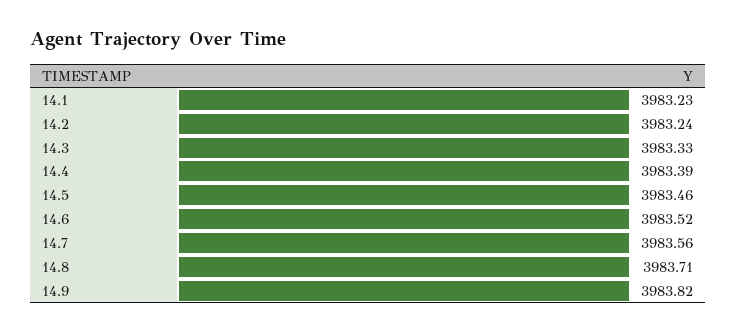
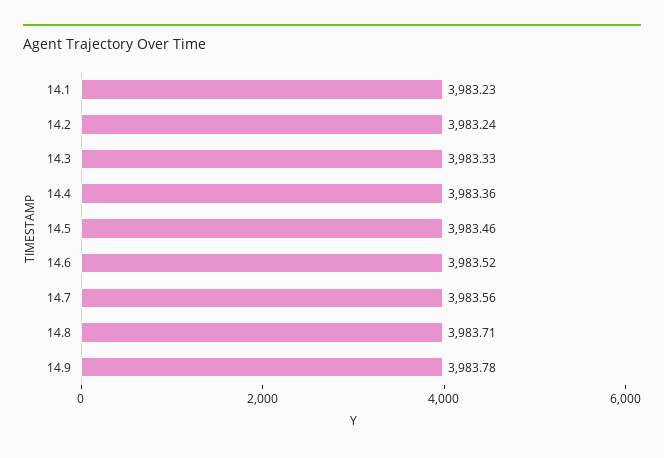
  {
    "14.1": 3983.23,
    "14.2": 3983.24,
    "14.3": 3983.33,
-   "14.4": 3983.39,
+   "14.4": 3983.36,
    "14.5": 3983.46,
    "14.6": 3983.52,
    "14.7": 3983.56,
    "14.8": 3983.71,
-   "14.9": 3983.82
+   "14.9": 3983.78
  }

